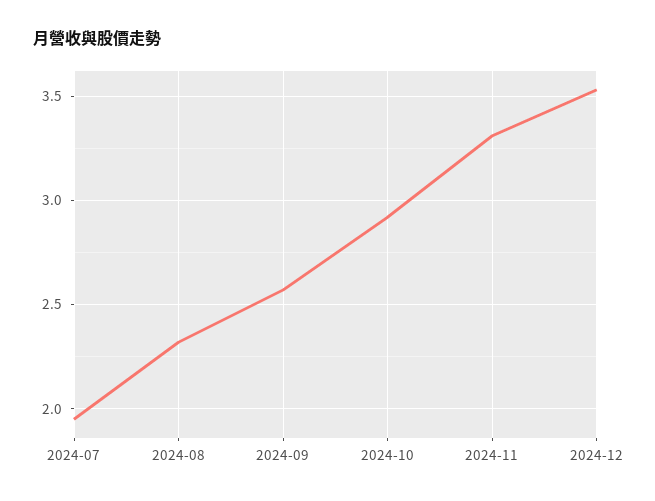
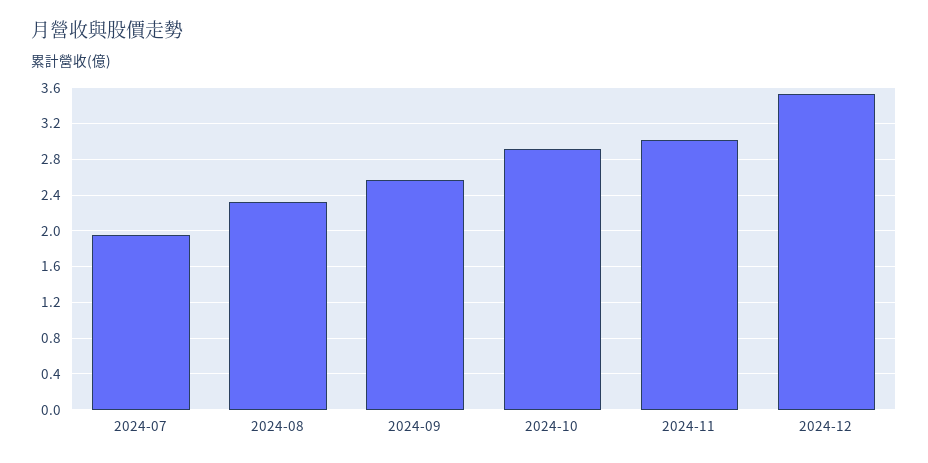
  {
    "2024-07": 1.95,
    "2024-08": 2.3,
    "2024-09": 2.55,
    "2024-10": 2.9,
-   "2024-11": 3.3,
+   "2024-11": 3,
    "2024-12": 3.55
  }

